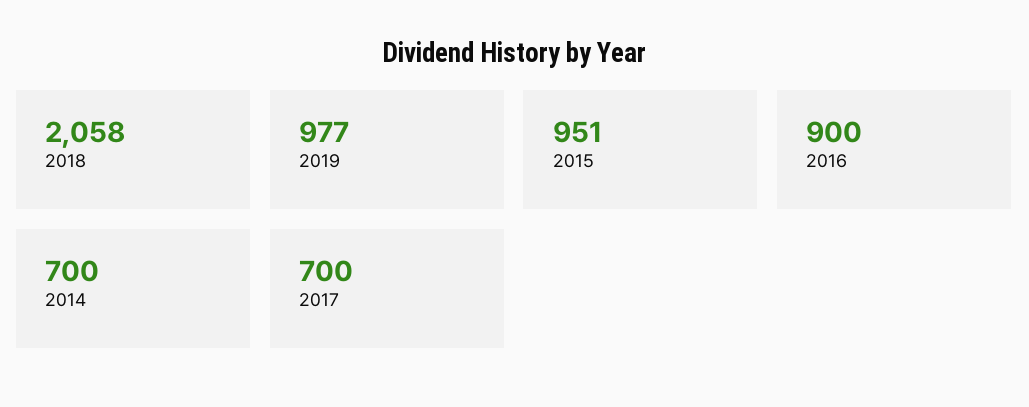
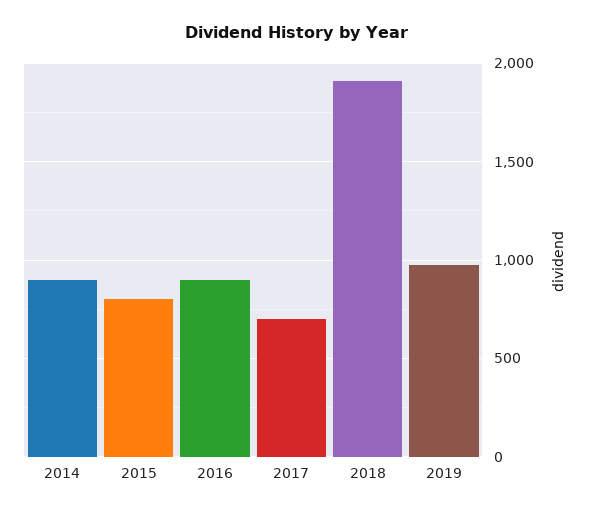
  {
-   "2018": 2058,
+   "2018": 1900,
    "2019": 977,
-   "2015": 951,
+   "2015": 800,
    "2016": 900,
-   "2014": 700,
+   "2014": 900,
    "2017": 700
  }

